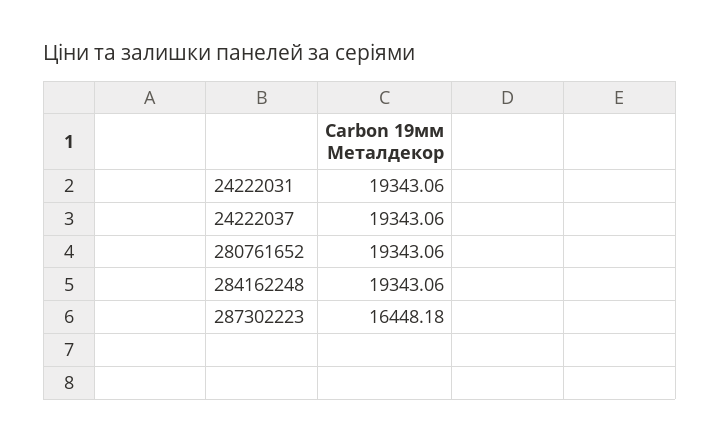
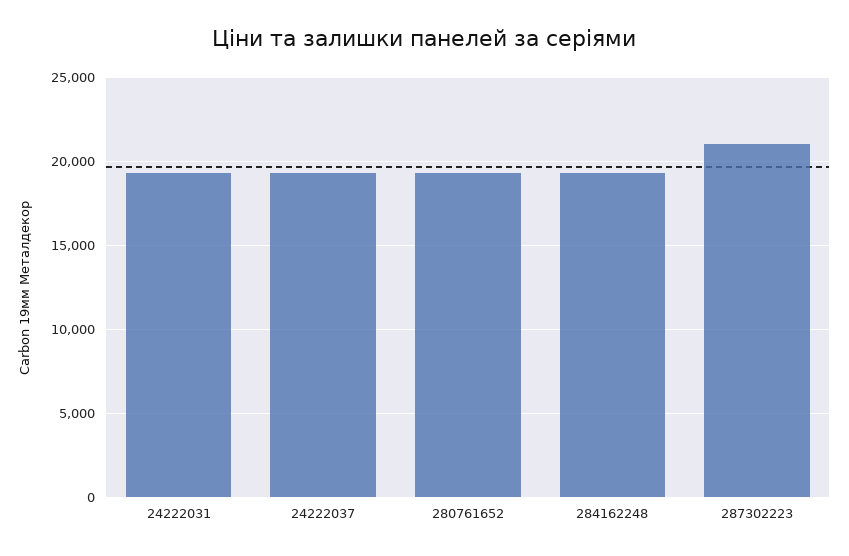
  {
    "24222031": 19343.06,
    "24222037": 19343.06,
    "280761652": 19343.06,
    "284162248": 19343.06,
-   "287302223": 16448.18
+   "287302223": 21000
  }

